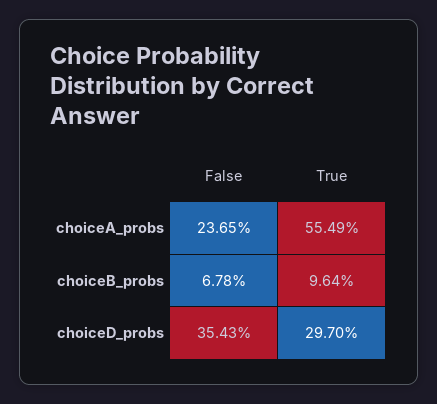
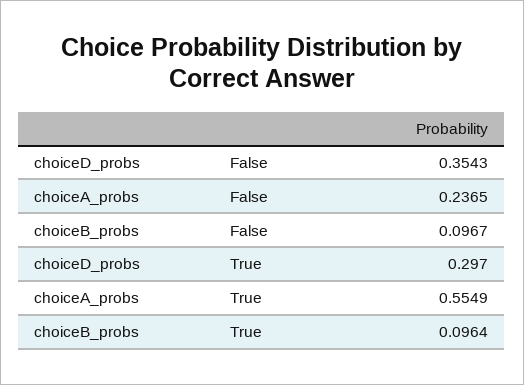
  {
    "False": {
      "choiceA_probs": 0.2365,
-     "choiceB_probs": 0.0678,
+     "choiceB_probs": 0.0967,
      "choiceD_probs": 0.3543
    },
    "True": {
      "choiceA_probs": 0.5549,
      "choiceB_probs": 0.0964,
      "choiceD_probs": 0.297
    }
  }

